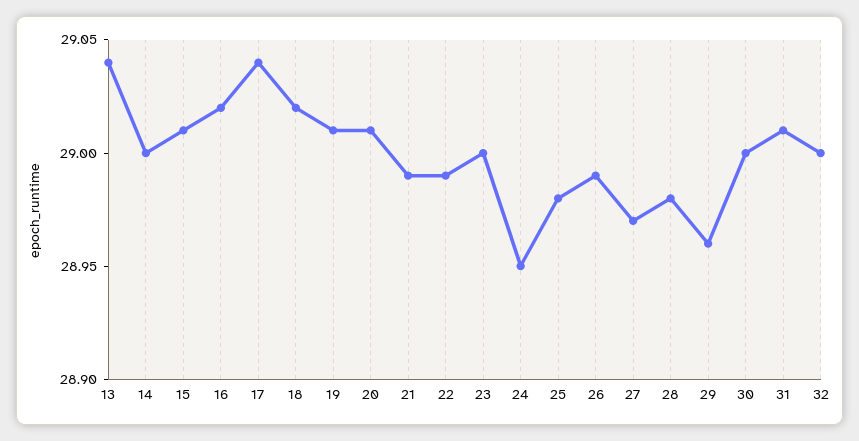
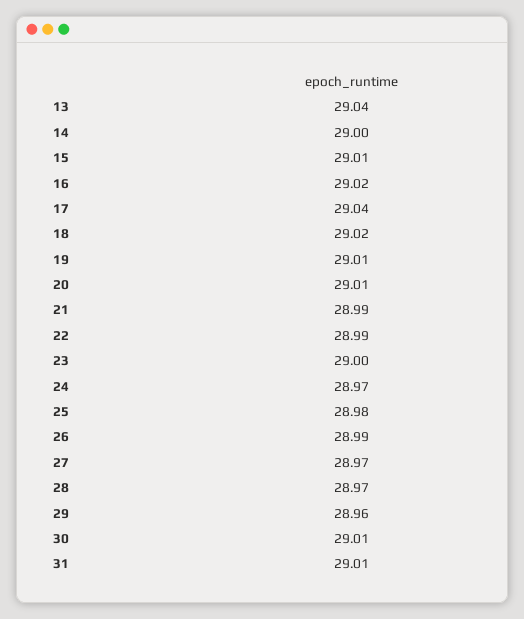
  {
    "13": 29.04,
    "14": 29,
    "15": 29.01,
    "16": 29.02,
    "17": 29.04,
    "18": 29.02,
    "19": 29.01,
    "20": 29.01,
    "21": 28.99,
    "22": 28.99,
    "23": 29,
-   "24": 28.95,
+   "24": 28.97,
    "25": 28.98,
    "26": 28.99,
    "27": 28.97,
-   "28": 28.98,
+   "28": 28.97,
    "29": 28.96,
-   "30": 29,
+   "30": 29.01,
-   "31": 29.01,
+   "31": 29.01
-   "32": 29
  }

